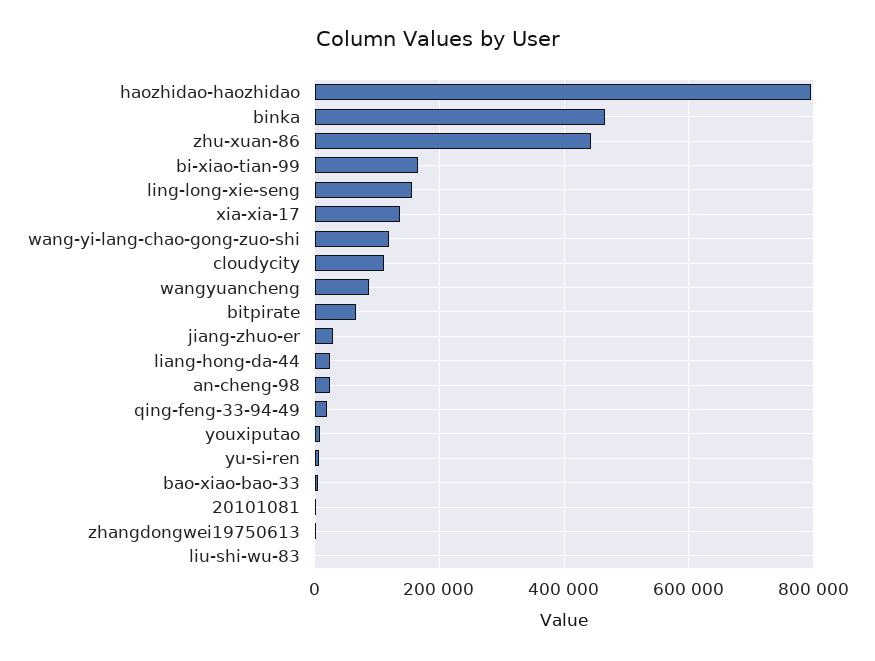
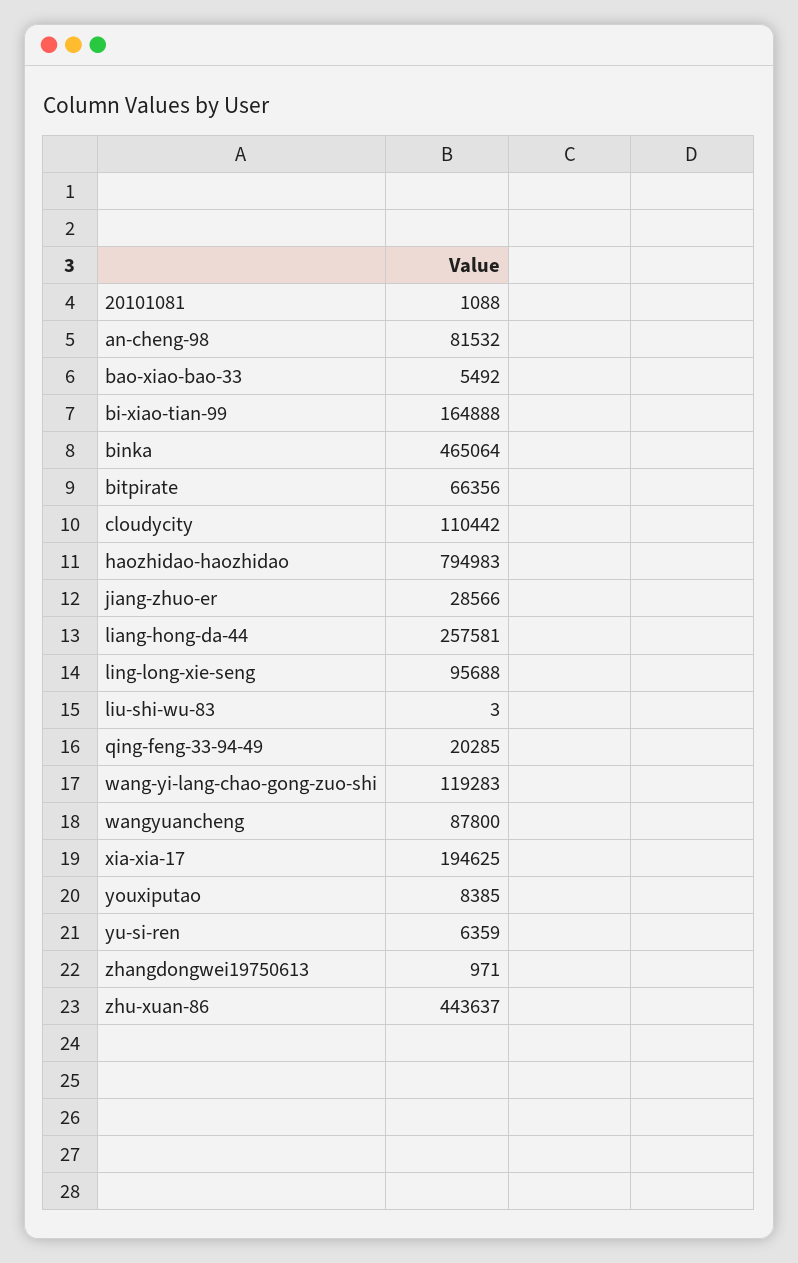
  {
    "haozhidao-haozhidao": 794983,
    "binka": 465064,
    "zhu-xuan-86": 443637,
    "bi-xiao-tian-99": 164888,
-   "ling-long-xie-seng": 160000,
+   "ling-long-xie-seng": 95688,
-   "xia-xia-17": 140000,
+   "xia-xia-17": 194625,
    "wang-yi-lang-chao-gong-zuo-shi": 119283,
    "cloudycity": 110442,
    "wangyuancheng": 87800,
    "bitpirate": 66356,
    "jiang-zhuo-er": 28566,
-   "liang-hong-da-44": 20000,
+   "liang-hong-da-44": 257581,
-   "an-cheng-98": 20000,
+   "an-cheng-98": 81532,
    "qing-feng-33-94-49": 20285,
    "youxiputao": 8385,
    "yu-si-ren": 6359,
    "bao-xiao-bao-33": 5492,
    "20101081": 1088,
    "zhangdongwei19750613": 971,
    "liu-shi-wu-83": 3
  }

